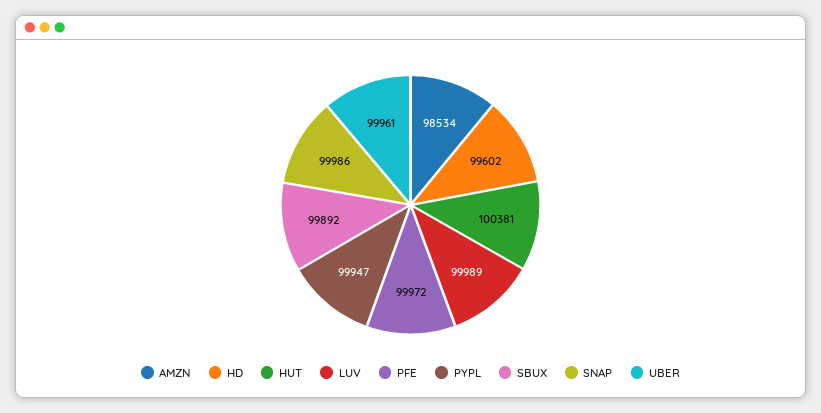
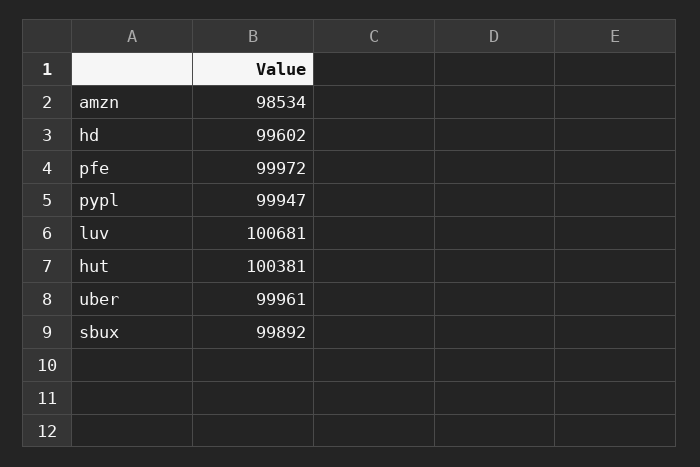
  {
    "AMZN": 98534,
    "HD": 99602,
    "HUT": 100381,
-   "LUV": 99989,
+   "LUV": 100681,
    "PFE": 99972,
    "PYPL": 99947,
    "SBUX": 99892,
-   "SNAP": 99986,
    "UBER": 99961
  }

